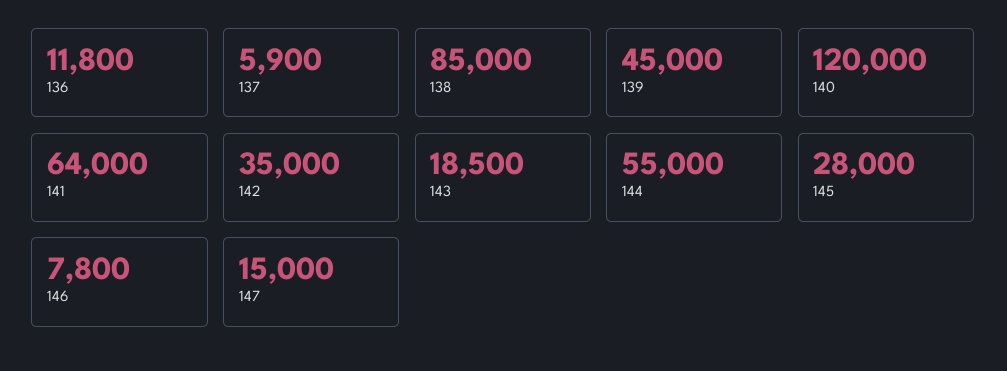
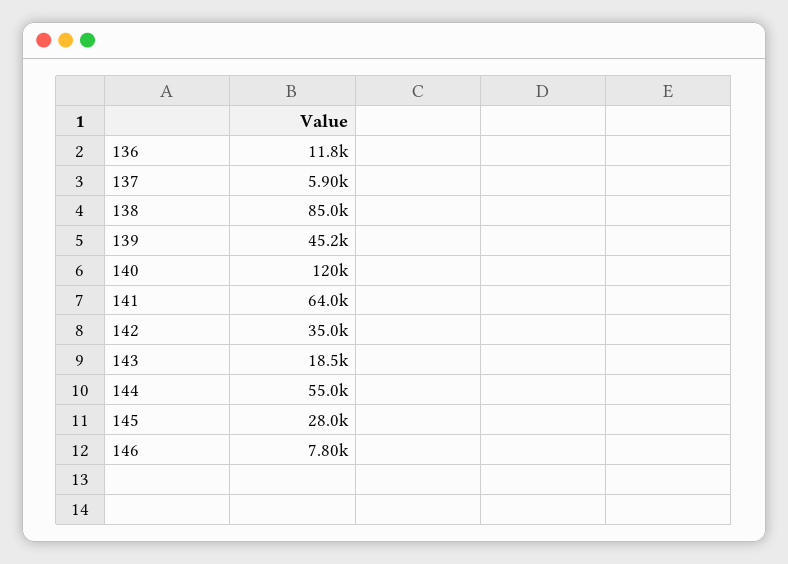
  {
    "136": 11800,
    "137": 5900,
    "138": 85000,
-   "139": 45000,
+   "139": 45200,
    "140": 120000,
    "141": 64000,
    "142": 35000,
    "143": 18500,
    "144": 55000,
    "145": 28000,
-   "146": 7800,
+   "146": 7800
-   "147": 15000
  }

